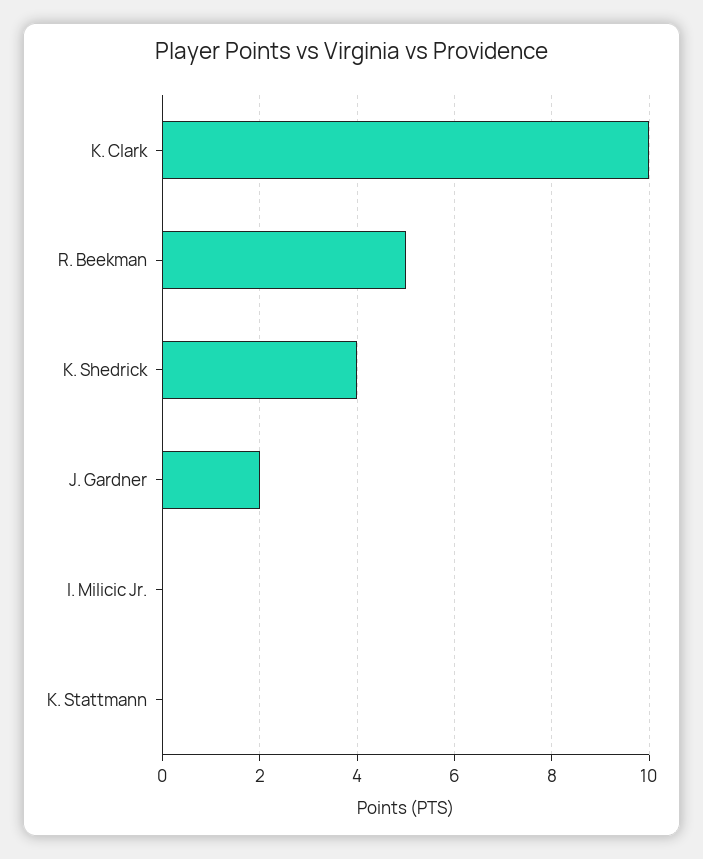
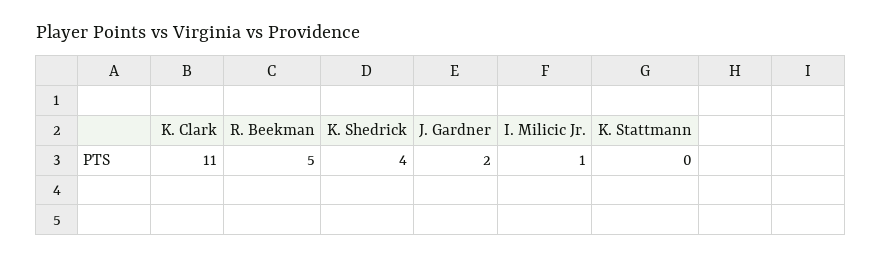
  {
-   "K. Clark": 10,
+   "K. Clark": 11,
    "R. Beekman": 5,
    "K. Shedrick": 4,
    "J. Gardner": 2,
-   "I. Milicic Jr.": 0,
+   "I. Milicic Jr.": 1,
    "K. Stattmann": 0
  }

